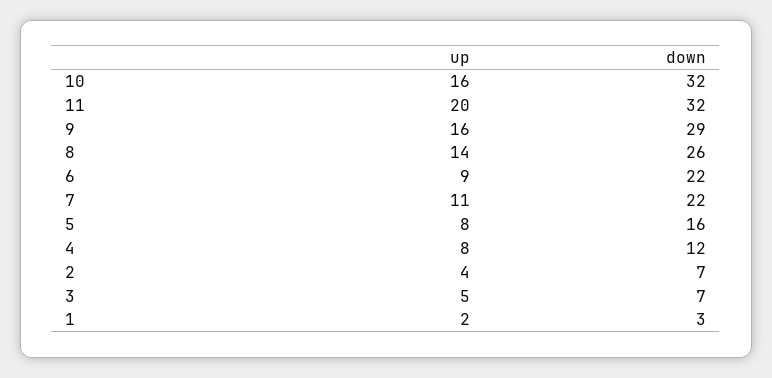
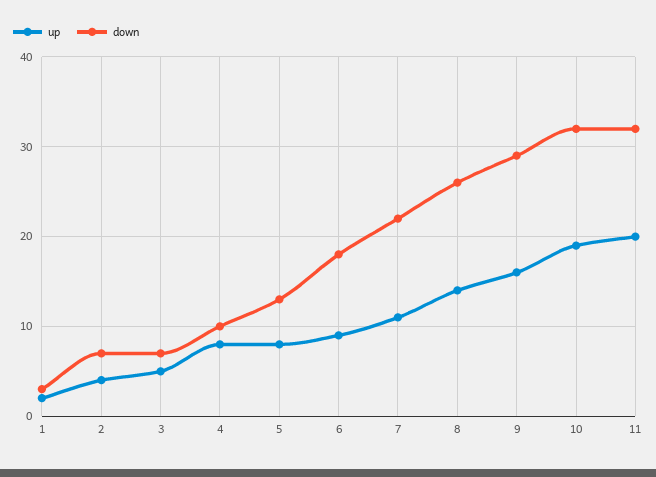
  {
    "up": {
-     "10": 16,
+     "10": 19,
      "11": 20,
      "9": 16,
      "8": 14,
      "6": 9,
      "7": 11,
      "5": 8,
      "4": 8,
      "2": 4,
      "3": 5,
      "1": 2
    },
    "down": {
      "10": 32,
      "11": 32,
      "9": 29,
      "8": 26,
-     "6": 22,
+     "6": 18,
      "7": 22,
-     "5": 16,
+     "5": 13,
-     "4": 12,
+     "4": 10,
      "2": 7,
      "3": 7,
      "1": 3
    }
  }

